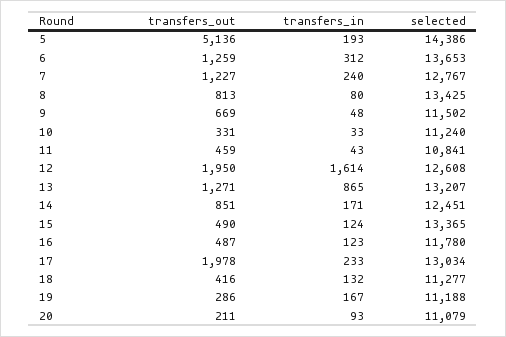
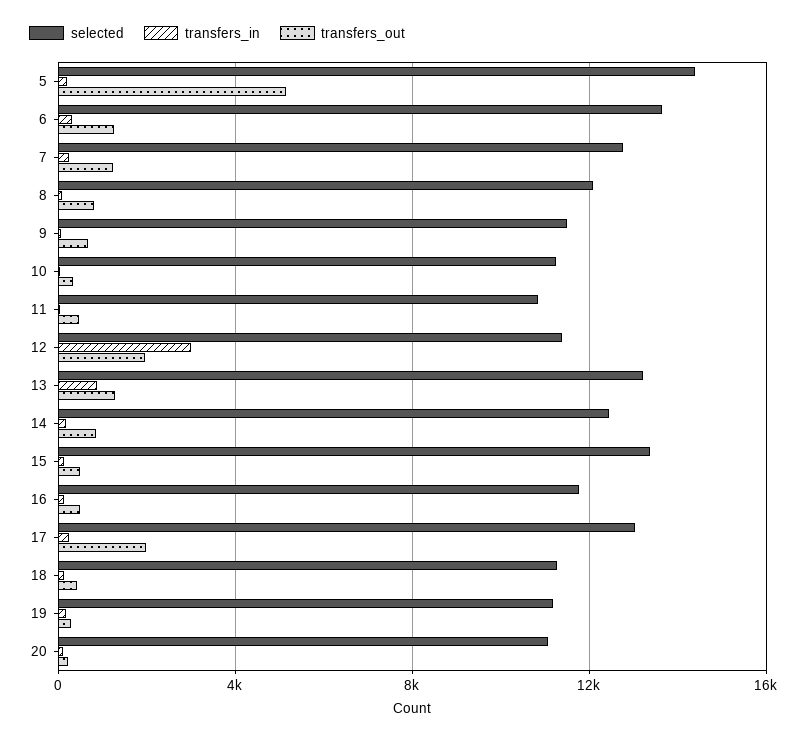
  {
    "transfers_out": {
      "5": 5136,
      "6": 1259,
      "7": 1227,
      "8": 813,
      "9": 669,
      "10": 331,
      "11": 459,
      "12": 1950,
      "13": 1271,
      "14": 851,
      "15": 490,
      "16": 487,
      "17": 1978,
      "18": 416,
      "19": 286,
      "20": 211
    },
    "transfers_in": {
      "5": 193,
      "6": 312,
      "7": 240,
      "8": 80,
      "9": 48,
      "10": 33,
      "11": 43,
-     "12": 1614,
+     "12": 3000,
      "13": 865,
      "14": 171,
      "15": 124,
      "16": 123,
      "17": 233,
      "18": 132,
      "19": 167,
      "20": 93
    },
    "selected": {
      "5": 14386,
      "6": 13653,
      "7": 12767,
-     "8": 13425,
+     "8": 12000,
      "9": 11502,
      "10": 11240,
      "11": 10841,
-     "12": 12608,
+     "12": 11500,
      "13": 13207,
      "14": 12451,
      "15": 13365,
      "16": 11780,
      "17": 13034,
      "18": 11277,
      "19": 11188,
      "20": 11079
    }
  }

